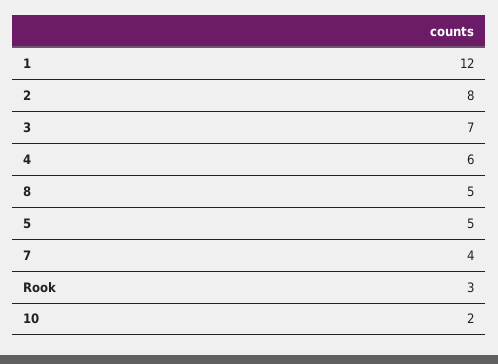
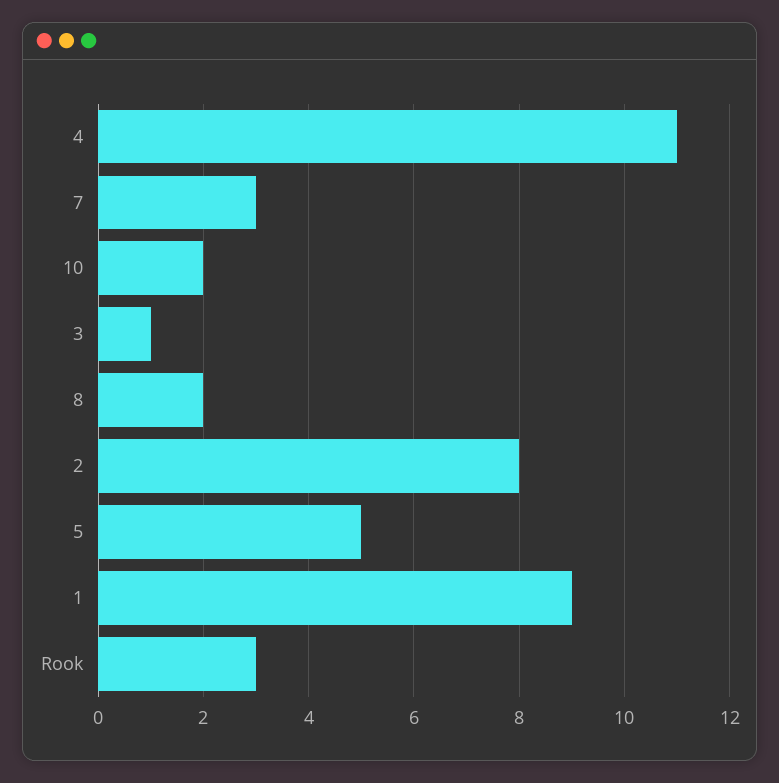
  {
-   "1": 12,
+   "1": 9,
    "2": 8,
-   "3": 7,
+   "3": 1,
-   "4": 6,
+   "4": 11,
-   "8": 5,
+   "8": 2,
    "5": 5,
-   "7": 4,
+   "7": 3,
    "Rook": 3,
    "10": 2
  }

